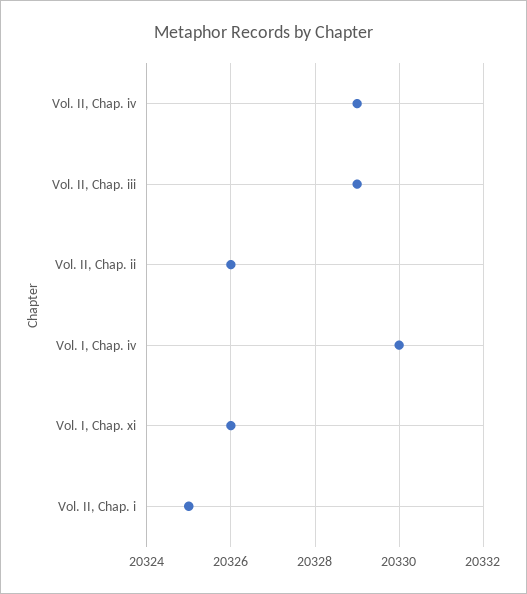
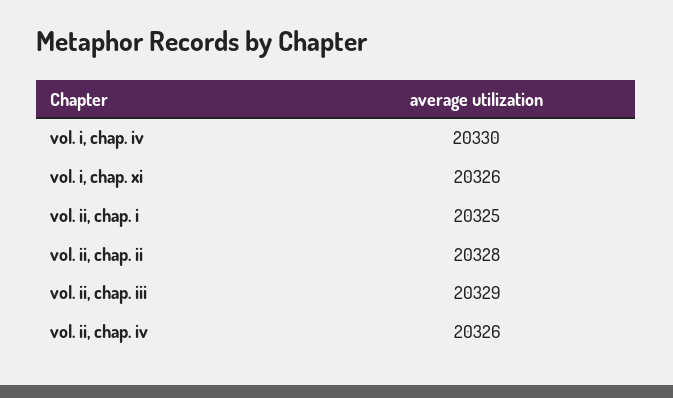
  {
-   "Vol. II, Chap. iv": 20329,
+   "Vol. II, Chap. iv": 20326,
    "Vol. II, Chap. iii": 20329,
-   "Vol. II, Chap. ii": 20326,
+   "Vol. II, Chap. ii": 20328,
    "Vol. I, Chap. iv": 20330,
    "Vol. I, Chap. xi": 20326,
    "Vol. II, Chap. i": 20325
  }

